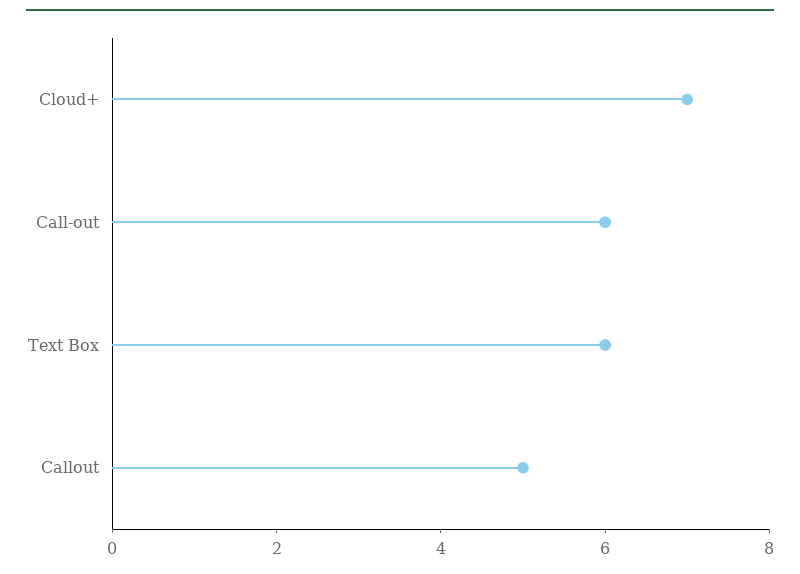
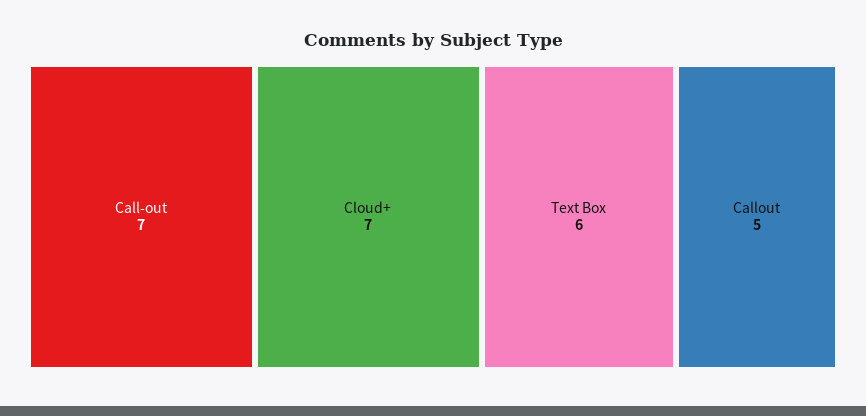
  {
    "Cloud+": 7,
-   "Call-out": 6,
+   "Call-out": 7,
    "Text Box": 6,
    "Callout": 5
  }

